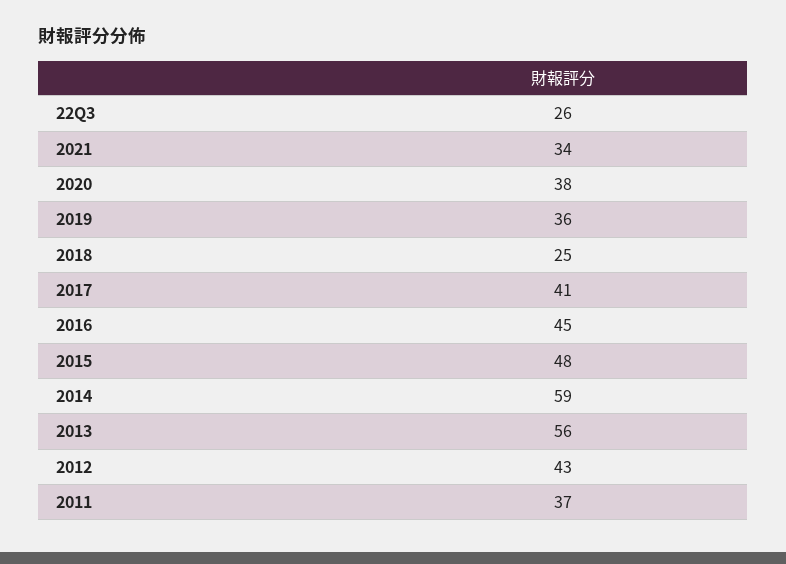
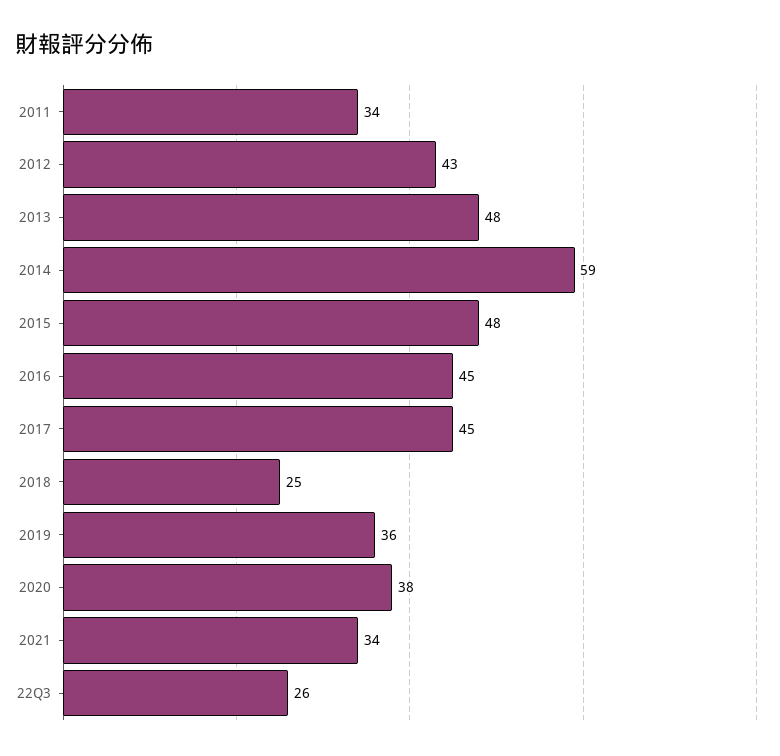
  {
    "22Q3": 26,
    "2021": 34,
    "2020": 38,
    "2019": 36,
    "2018": 25,
-   "2017": 41,
+   "2017": 45,
    "2016": 45,
    "2015": 48,
    "2014": 59,
-   "2013": 56,
+   "2013": 48,
    "2012": 43,
-   "2011": 37
+   "2011": 34
  }

